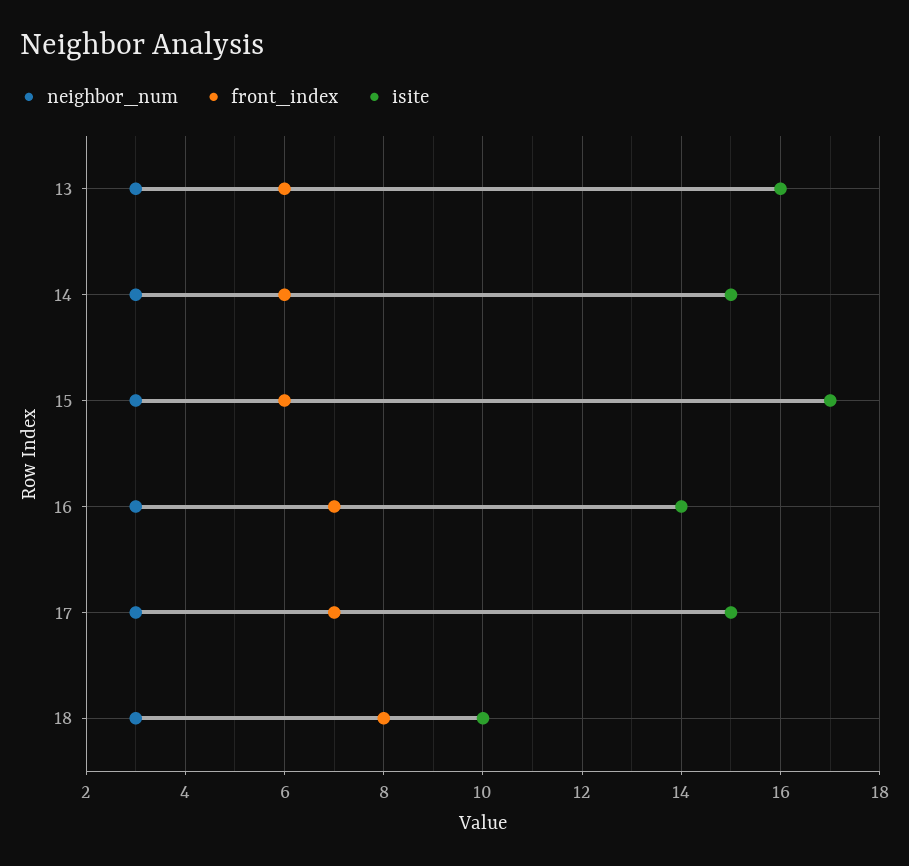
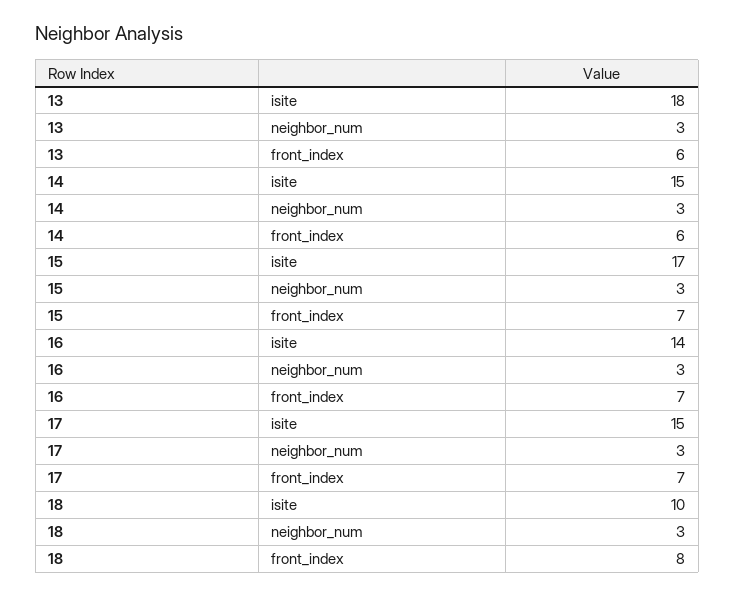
  {
    "neighbor_num": {
      "13": 3,
      "14": 3,
      "15": 3,
      "16": 3,
      "17": 3,
      "18": 3
    },
    "front_index": {
      "13": 6,
      "14": 6,
-     "15": 6,
+     "15": 7,
      "16": 7,
      "17": 7,
      "18": 8
    },
    "isite": {
-     "13": 16,
+     "13": 18,
      "14": 15,
      "15": 17,
      "16": 14,
      "17": 15,
      "18": 10
    }
  }

